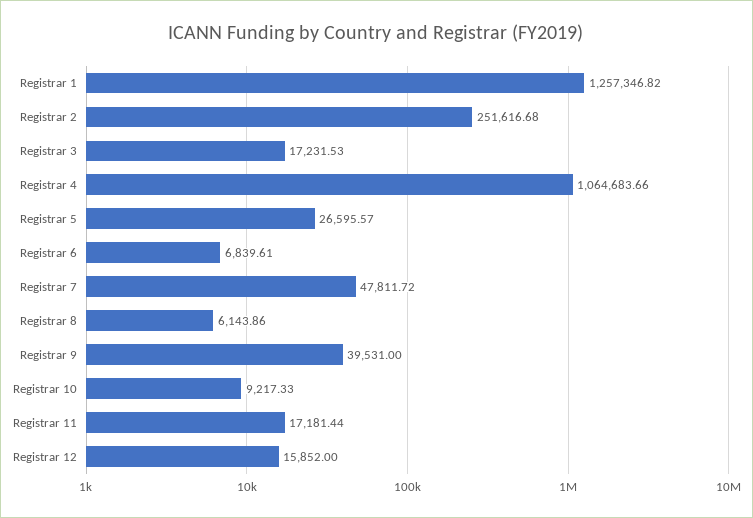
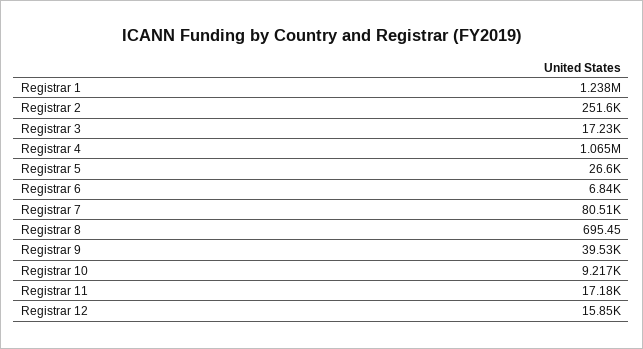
  {
-   "Registrar 1": 1257346.82,
+   "Registrar 1": 1238000,
    "Registrar 2": 251616.68,
    "Registrar 3": 17231.53,
    "Registrar 4": 1064683.66,
    "Registrar 5": 26595.57,
    "Registrar 6": 6839.61,
-   "Registrar 7": 47811.72,
+   "Registrar 7": 80510,
-   "Registrar 8": 6143.86,
+   "Registrar 8": 695.45,
    "Registrar 9": 39531,
    "Registrar 10": 9217.33,
    "Registrar 11": 17181.44,
    "Registrar 12": 15852
  }

